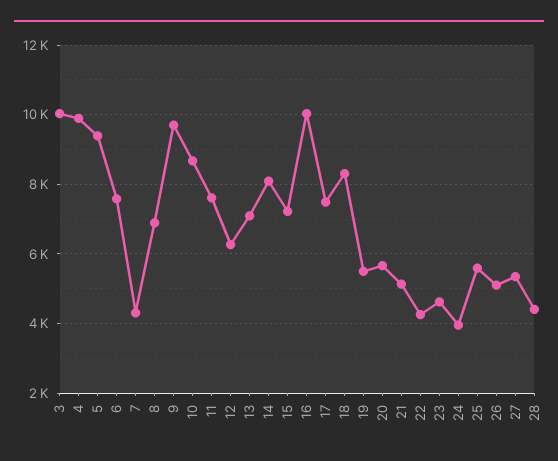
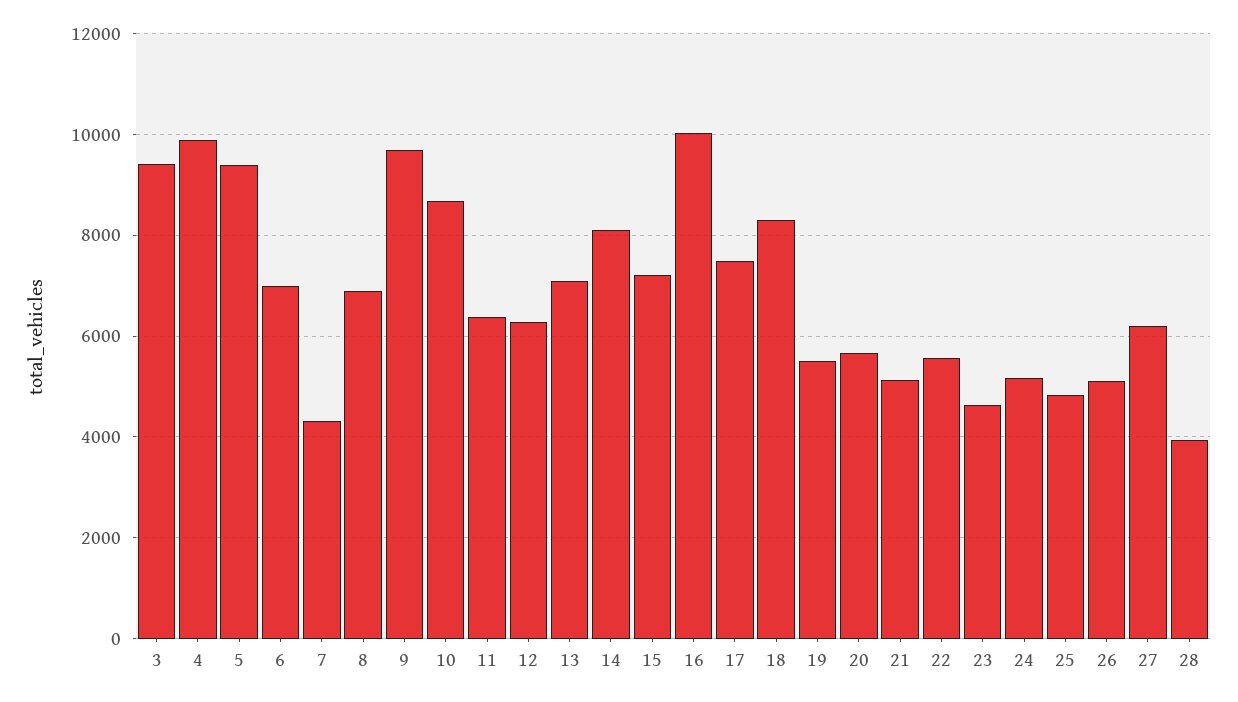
  {
-   "3": 10000,
+   "3": 9400,
    "4": 9800,
    "5": 9400,
-   "6": 7600,
+   "6": 7000,
    "7": 4400,
    "8": 6800,
    "9": 9600,
    "10": 8600,
-   "11": 7600,
+   "11": 6400,
    "12": 6200,
    "13": 7000,
    "14": 8000,
    "15": 7200,
    "16": 10000,
    "17": 7400,
    "18": 8400,
    "19": 5400,
    "20": 5600,
    "21": 5200,
-   "22": 4200,
+   "22": 5600,
    "23": 4600,
-   "24": 4000,
+   "24": 5200,
-   "25": 5600,
+   "25": 4800,
    "26": 5200,
-   "27": 5400,
+   "27": 6200,
-   "28": 4400
+   "28": 4000
  }

